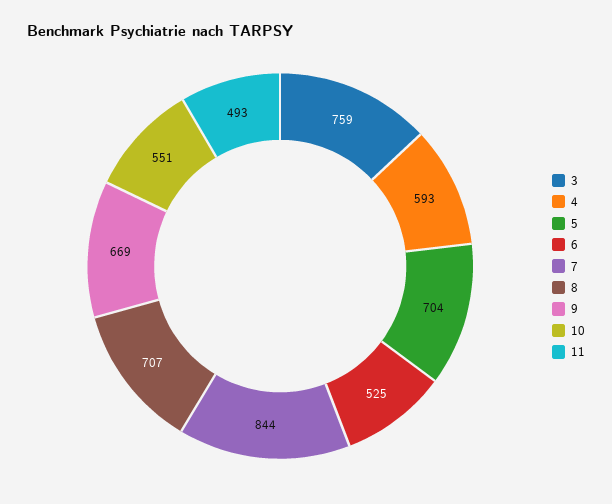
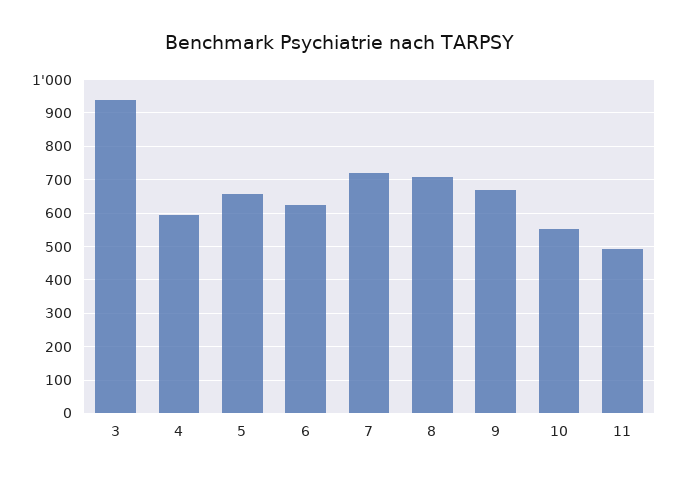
  {
-   "3": 759,
+   "3": 940,
    "4": 593,
-   "5": 704,
+   "5": 660,
-   "6": 525,
+   "6": 620,
-   "7": 844,
+   "7": 720,
    "8": 707,
    "9": 669,
    "10": 551,
    "11": 493
  }

